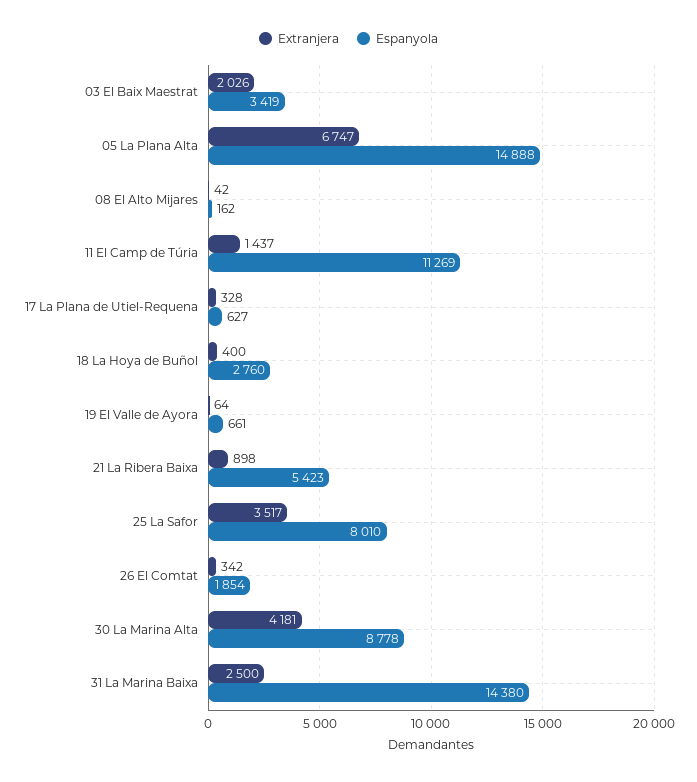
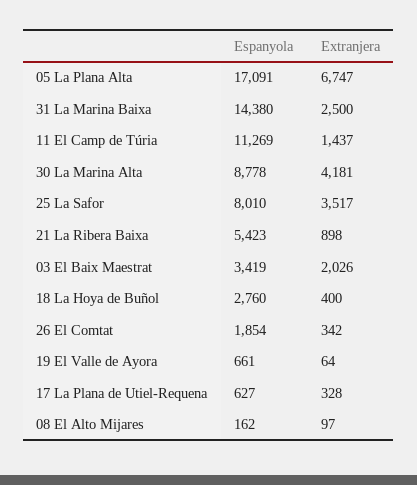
  {
    "Extranjera": {
      "03 El Baix Maestrat": 2026,
      "05 La Plana Alta": 6747,
-     "08 El Alto Mijares": 42,
+     "08 El Alto Mijares": 97,
      "11 El Camp de Túria": 1437,
      "17 La Plana de Utiel-Requena": 328,
      "18 La Hoya de Buñol": 400,
      "19 El Valle de Ayora": 64,
      "21 La Ribera Baixa": 898,
      "25 La Safor": 3517,
      "26 El Comtat": 342,
      "30 La Marina Alta": 4181,
      "31 La Marina Baixa": 2500
    },
    "Espanyola": {
      "03 El Baix Maestrat": 3419,
-     "05 La Plana Alta": 14888,
+     "05 La Plana Alta": 17091,
      "08 El Alto Mijares": 162,
      "11 El Camp de Túria": 11269,
      "17 La Plana de Utiel-Requena": 627,
      "18 La Hoya de Buñol": 2760,
      "19 El Valle de Ayora": 661,
      "21 La Ribera Baixa": 5423,
      "25 La Safor": 8010,
      "26 El Comtat": 1854,
      "30 La Marina Alta": 8778,
      "31 La Marina Baixa": 14380
    }
  }

